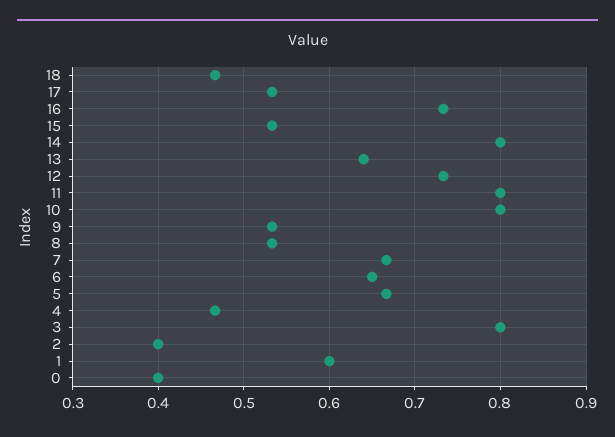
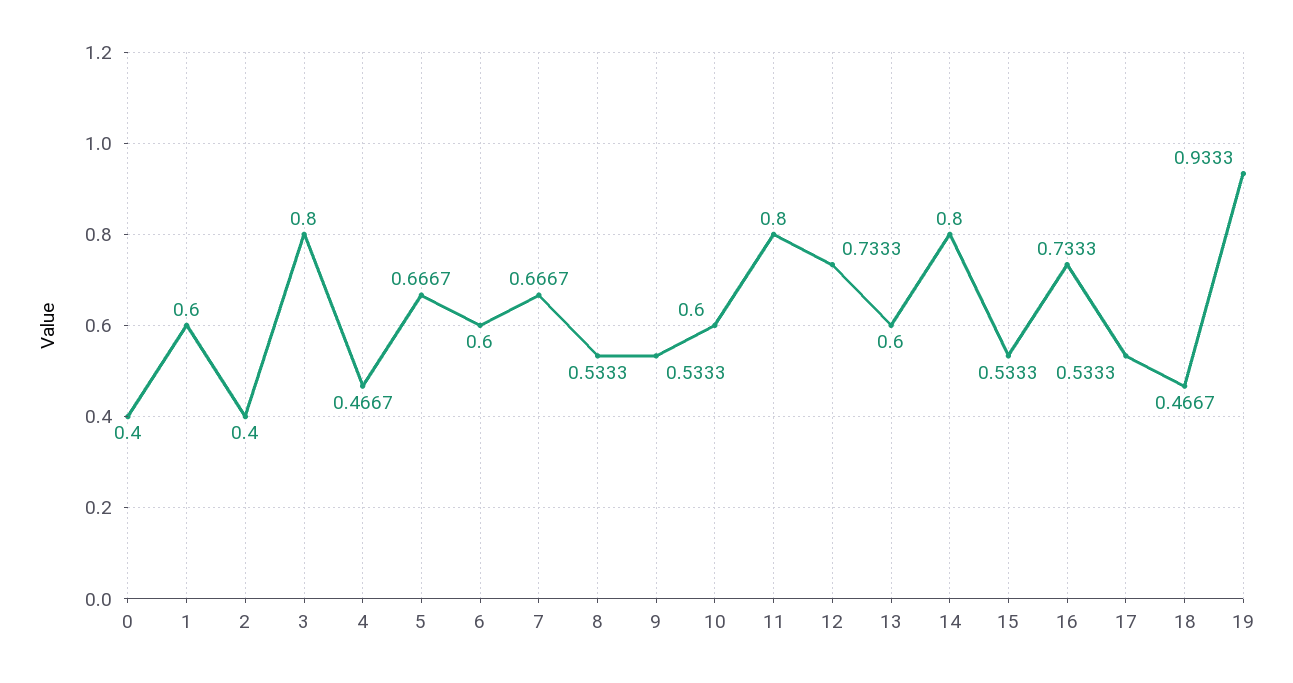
  {
    "18": 0.4667,
    "17": 0.5333,
    "16": 0.7333,
    "15": 0.5333,
    "14": 0.8,
-   "13": 0.64,
+   "13": 0.6,
    "12": 0.7333,
    "11": 0.8,
-   "10": 0.8,
+   "10": 0.6,
    "9": 0.5333,
    "8": 0.5333,
    "7": 0.6667,
-   "6": 0.65,
+   "6": 0.6,
    "5": 0.6667,
    "4": 0.4667,
    "3": 0.8,
    "2": 0.4,
    "1": 0.6,
-   "0": 0.4
+   "0": 0.4,
+   "19": 0.9333
  }

